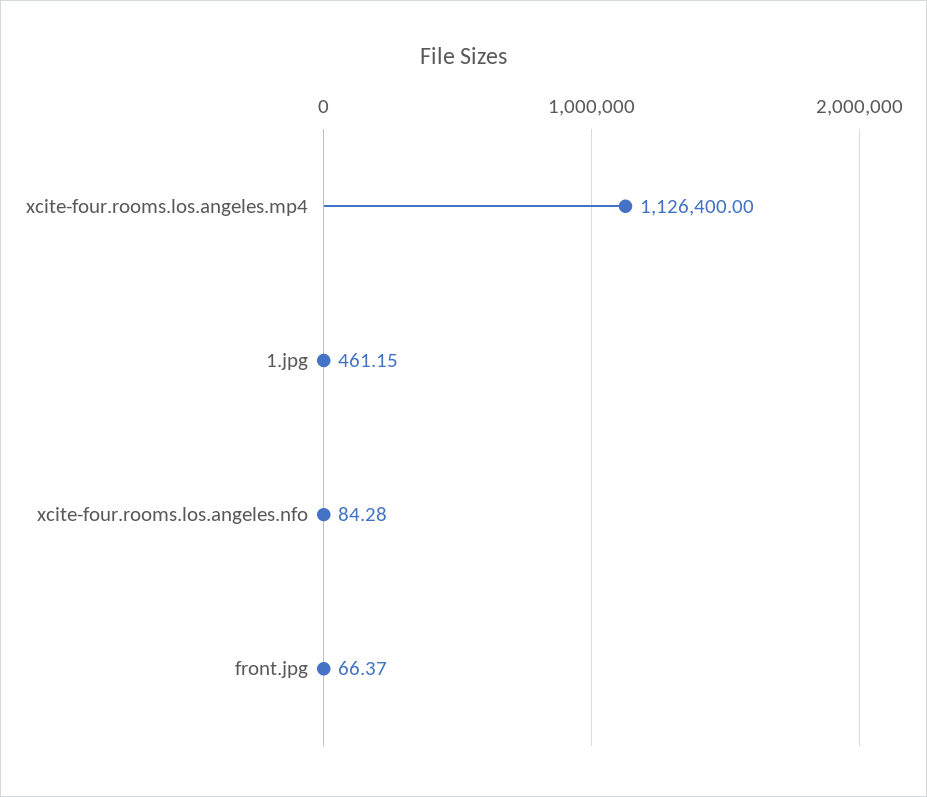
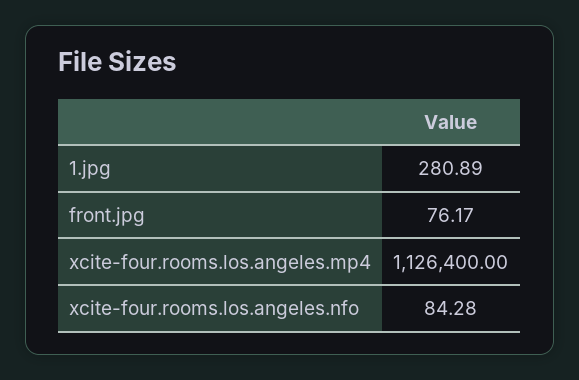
  {
    "xcite-four.rooms.los.angeles.mp4": 1126400,
-   "1.jpg": 461.15,
+   "1.jpg": 280.89,
    "xcite-four.rooms.los.angeles.nfo": 84.28,
-   "front.jpg": 66.37
+   "front.jpg": 76.17
  }

